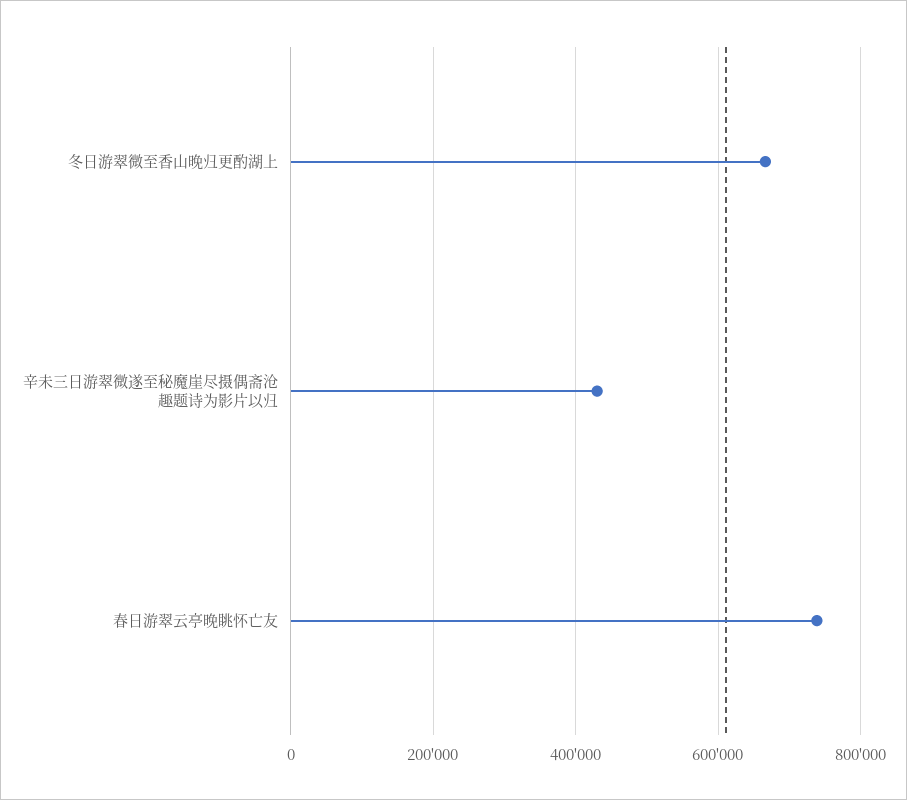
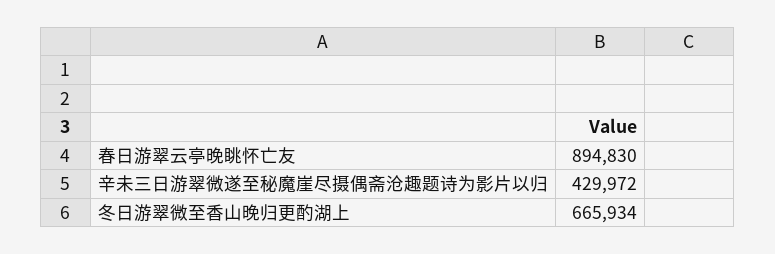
  {
    "冬日游翠微至香山晚归更酌湖上": 665934,
    "辛未三日游翠微遂至秘魔崖尽摄偶斋沧趣题诗为影片以归": 429972,
-   "春日游翠云亭晚眺怀亡友": 740000
+   "春日游翠云亭晚眺怀亡友": 894830
  }

